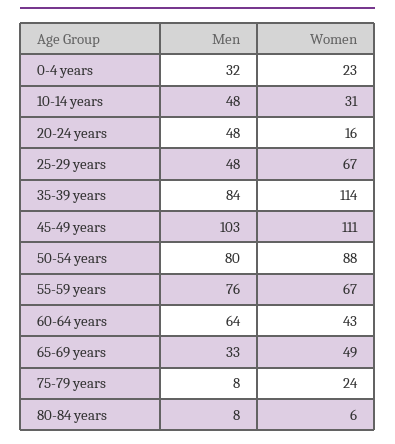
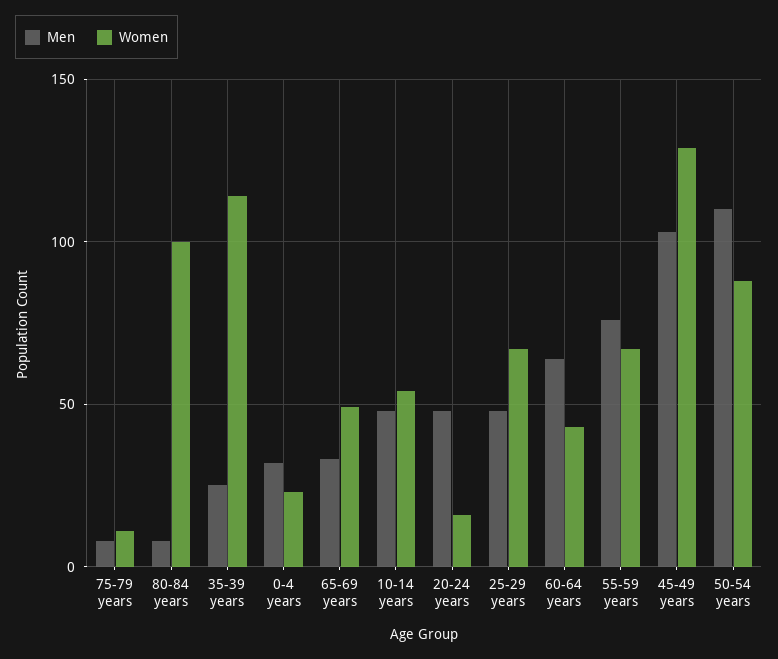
  {
    "Men": {
      "0-4 years": 32,
      "10-14 years": 48,
      "20-24 years": 48,
      "25-29 years": 48,
-     "35-39 years": 84,
+     "35-39 years": 25,
      "45-49 years": 103,
-     "50-54 years": 80,
+     "50-54 years": 110,
      "55-59 years": 76,
      "60-64 years": 64,
      "65-69 years": 33,
      "75-79 years": 8,
      "80-84 years": 8
    },
    "Women": {
      "0-4 years": 23,
-     "10-14 years": 31,
+     "10-14 years": 55,
      "20-24 years": 16,
      "25-29 years": 67,
      "35-39 years": 114,
-     "45-49 years": 111,
+     "45-49 years": 130,
      "50-54 years": 88,
      "55-59 years": 67,
      "60-64 years": 43,
      "65-69 years": 49,
-     "75-79 years": 24,
+     "75-79 years": 10,
-     "80-84 years": 6
+     "80-84 years": 100
    }
  }

